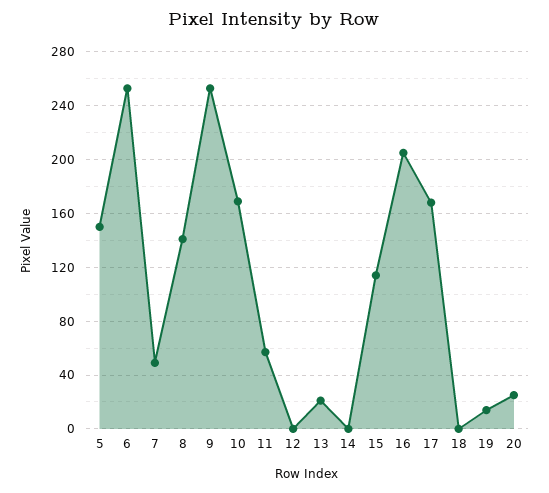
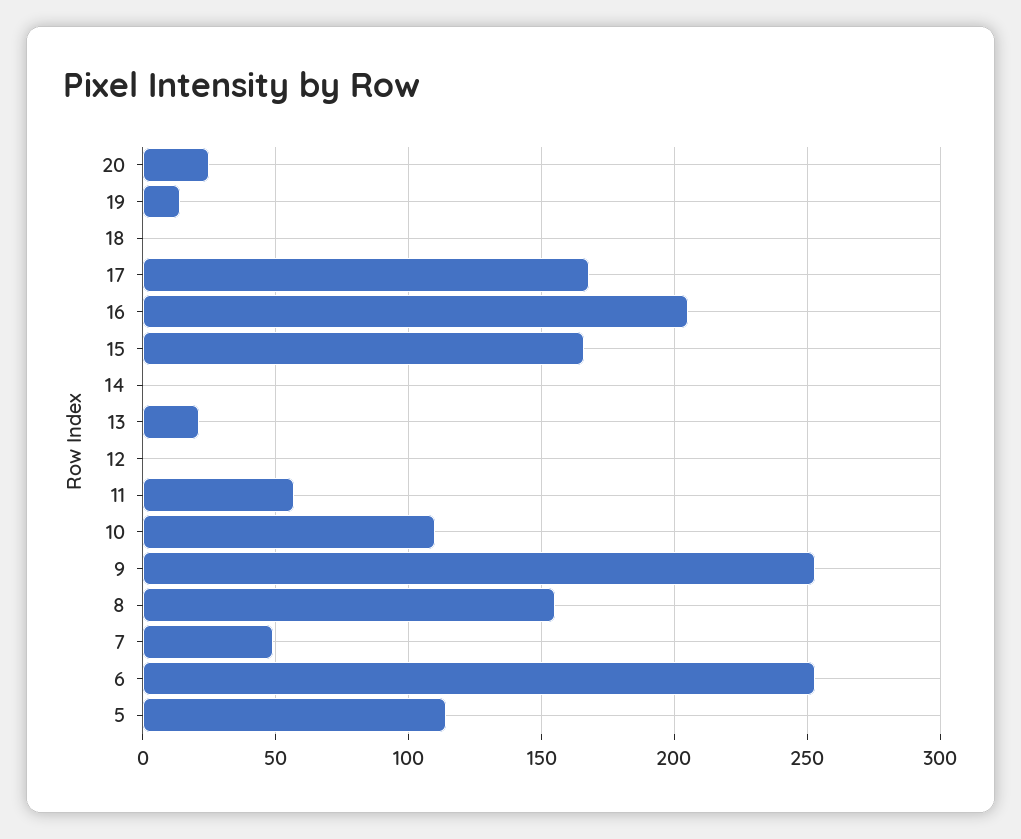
  {
-   "5": 150,
+   "5": 115,
    "6": 255,
    "7": 50,
-   "8": 140,
+   "8": 155,
    "9": 255,
-   "10": 170,
+   "10": 110,
    "11": 55,
    "12": 0,
    "13": 20,
    "14": 0,
-   "15": 115,
+   "15": 165,
    "16": 205,
    "17": 170,
    "18": 0,
    "19": 15,
    "20": 25
  }

